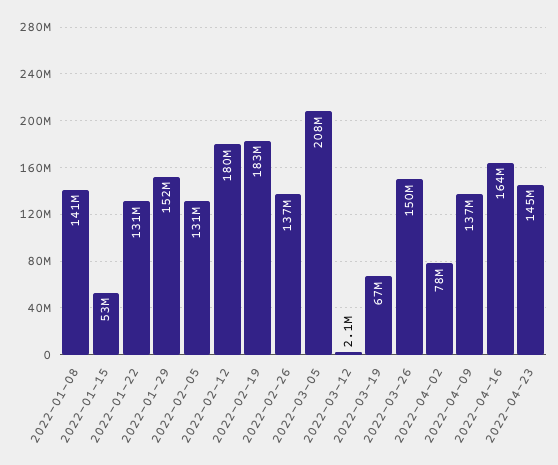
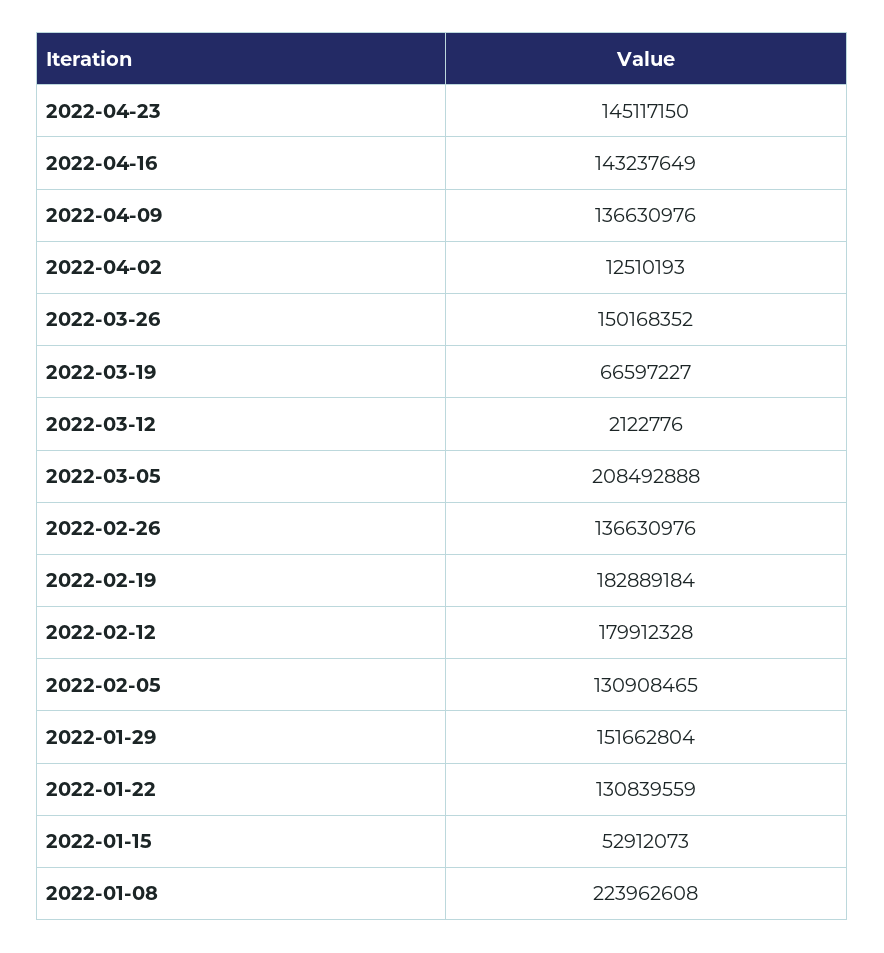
  {
-   "2022-01-08": 141000000,
+   "2022-01-08": 223962608,
    "2022-01-15": 52912073,
    "2022-01-22": 130839559,
    "2022-01-29": 151662804,
    "2022-02-05": 130908465,
    "2022-02-12": 179912328,
    "2022-02-19": 182889184,
    "2022-02-26": 136630976,
    "2022-03-05": 208492888,
    "2022-03-12": 2122776,
    "2022-03-19": 66597227,
    "2022-03-26": 150168352,
-   "2022-04-02": 78000000,
+   "2022-04-02": 12510193,
    "2022-04-09": 136630976,
-   "2022-04-16": 164000000,
+   "2022-04-16": 143237649,
    "2022-04-23": 145117150
  }

